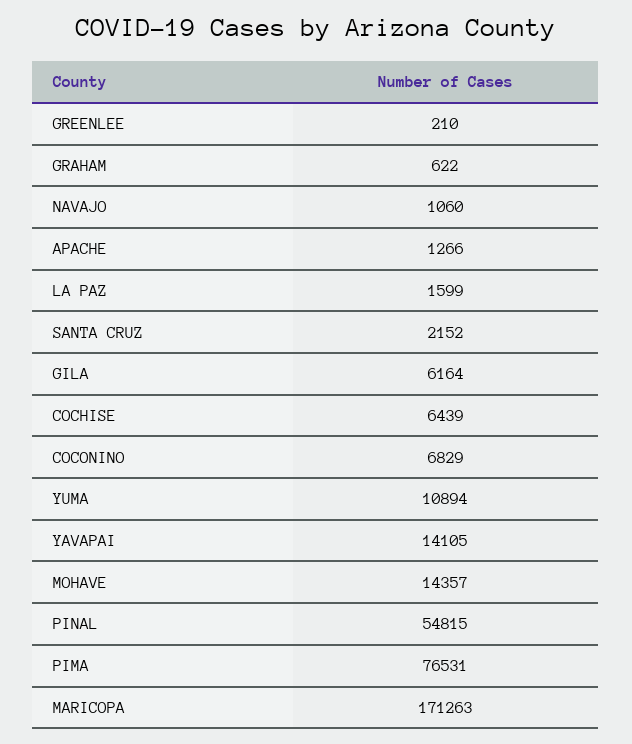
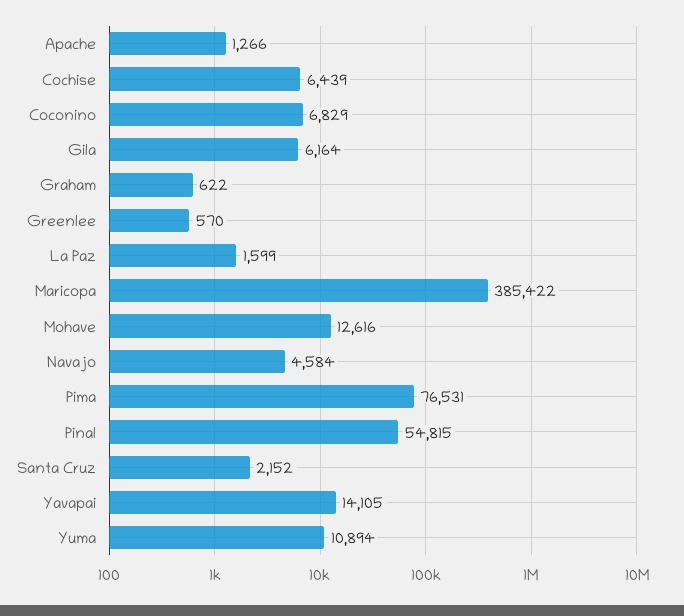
  {
-   "GREENLEE": 210,
+   "GREENLEE": 570,
    "GRAHAM": 622,
-   "NAVAJO": 1060,
+   "NAVAJO": 4584,
    "APACHE": 1266,
    "LA PAZ": 1599,
    "SANTA CRUZ": 2152,
    "GILA": 6164,
    "COCHISE": 6439,
    "COCONINO": 6829,
    "YUMA": 10894,
    "YAVAPAI": 14105,
-   "MOHAVE": 14357,
+   "MOHAVE": 12616,
    "PINAL": 54815,
    "PIMA": 76531,
-   "MARICOPA": 171263
+   "MARICOPA": 385422
  }

